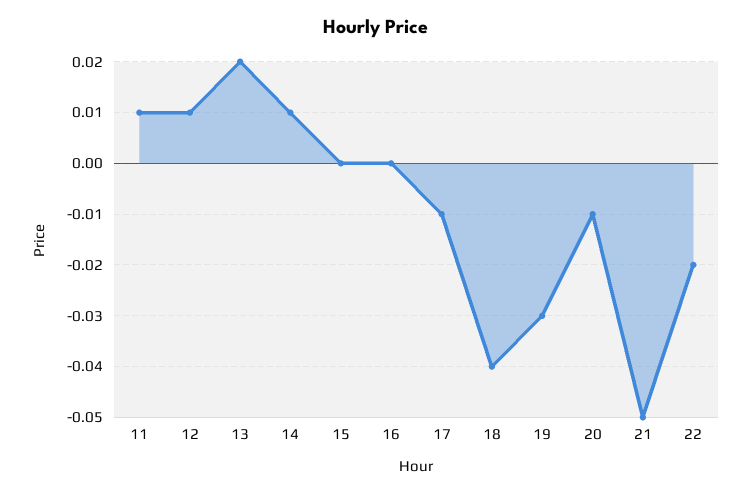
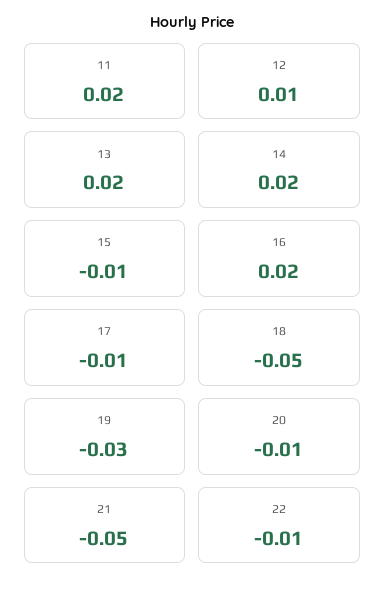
  {
-   "11": 0.01,
+   "11": 0.02,
    "12": 0.01,
    "13": 0.02,
-   "14": 0.01,
+   "14": 0.02,
-   "15": 0,
+   "15": -0.01,
-   "16": 0,
+   "16": 0.02,
    "17": -0.01,
-   "18": -0.04,
+   "18": -0.05,
    "19": -0.03,
    "20": -0.01,
    "21": -0.05,
-   "22": -0.02
+   "22": -0.01
  }

